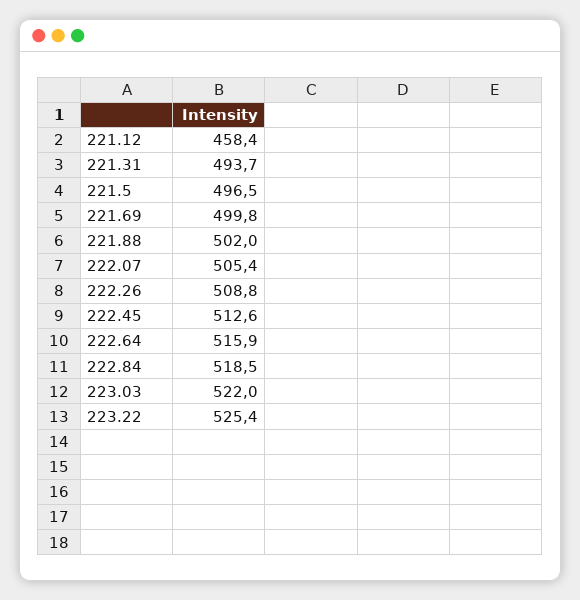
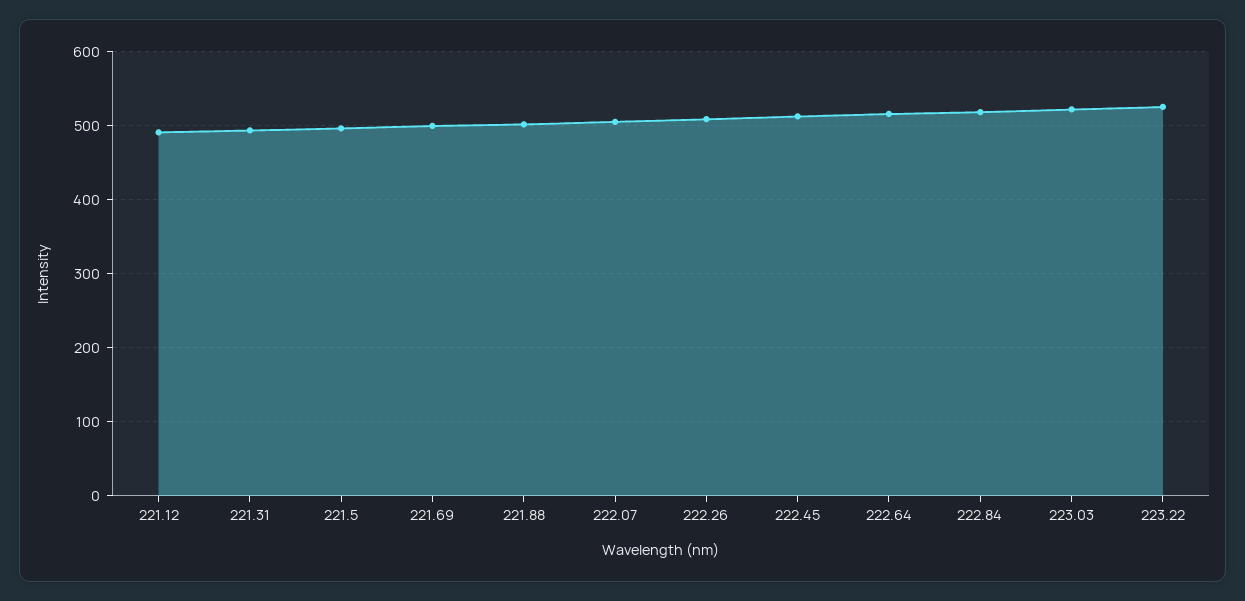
  {
-   "221.12": 458.4,
+   "221.12": 490,
    "221.31": 493.7,
    "221.5": 496.5,
    "221.69": 499.8,
    "221.88": 502,
    "222.07": 505.4,
    "222.26": 508.8,
    "222.45": 512.6,
    "222.64": 515.9,
    "222.84": 518.5,
    "223.03": 522,
    "223.22": 525.4
  }

